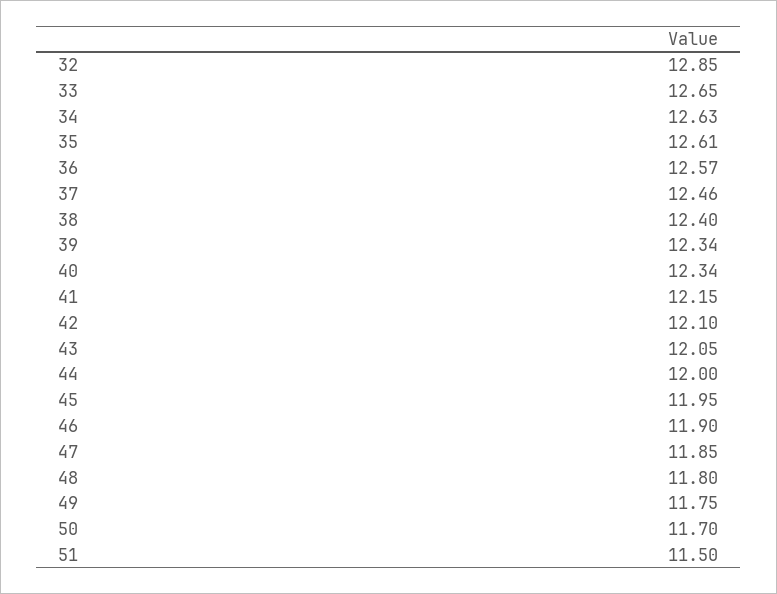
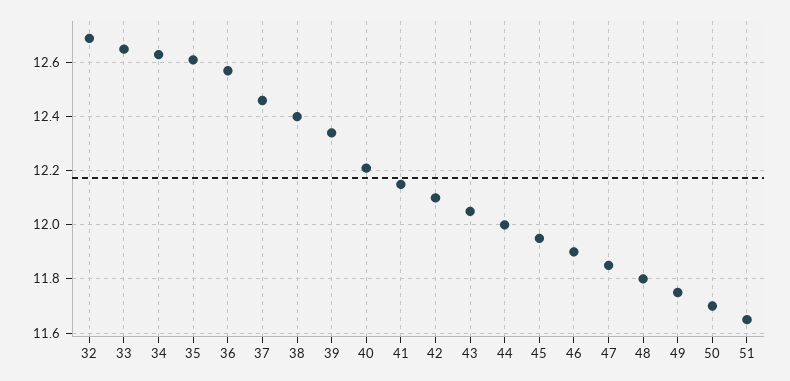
  {
-   "32": 12.85,
+   "32": 12.7,
    "33": 12.65,
    "34": 12.63,
    "35": 12.61,
    "36": 12.57,
    "37": 12.46,
    "38": 12.4,
    "39": 12.34,
-   "40": 12.34,
+   "40": 12.2,
    "41": 12.15,
    "42": 12.1,
    "43": 12.05,
    "44": 12,
    "45": 11.95,
    "46": 11.9,
    "47": 11.85,
    "48": 11.8,
    "49": 11.75,
    "50": 11.7,
-   "51": 11.5
+   "51": 11.65
  }

